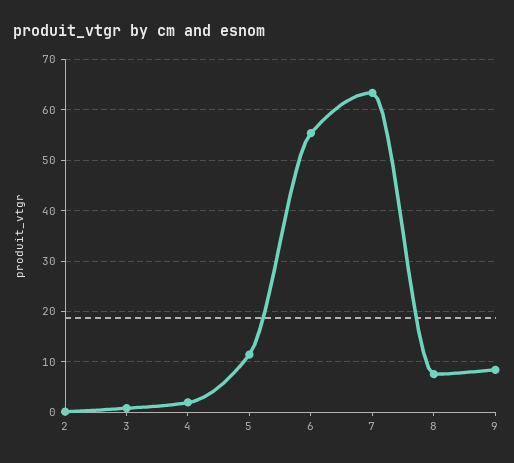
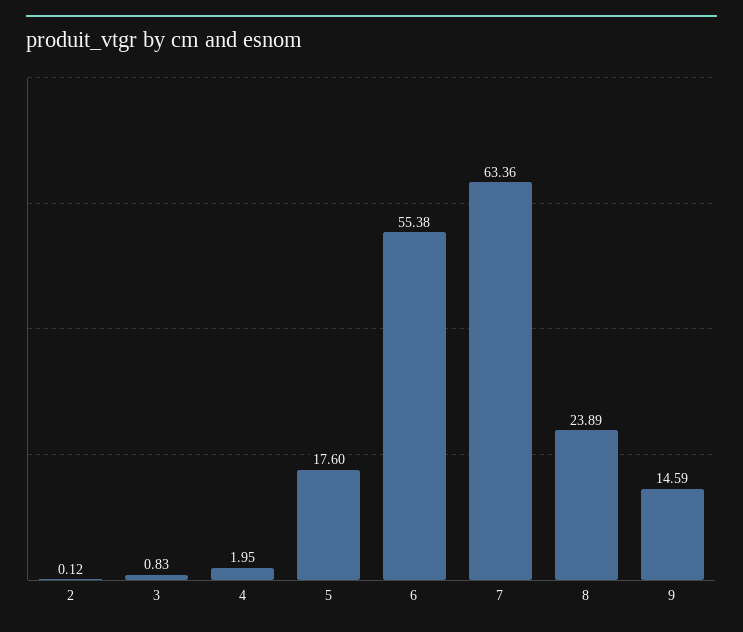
  {
    "2": 0.12,
    "3": 0.83,
    "4": 1.95,
-   "5": 12,
+   "5": 17.6,
    "6": 55.38,
    "7": 63.36,
-   "8": 8,
+   "8": 23.89,
-   "9": 8
+   "9": 14.59
  }

